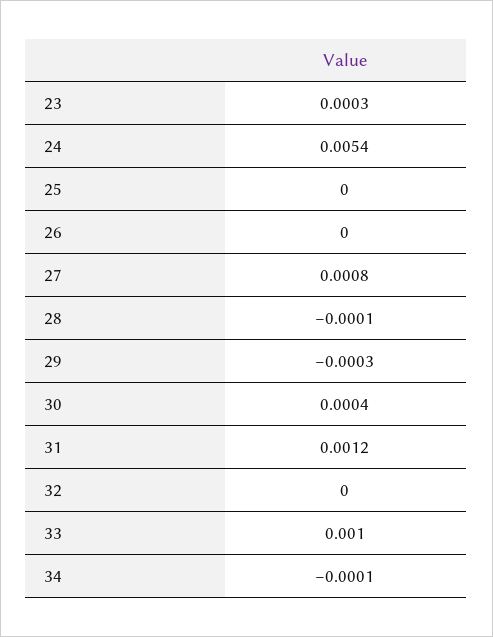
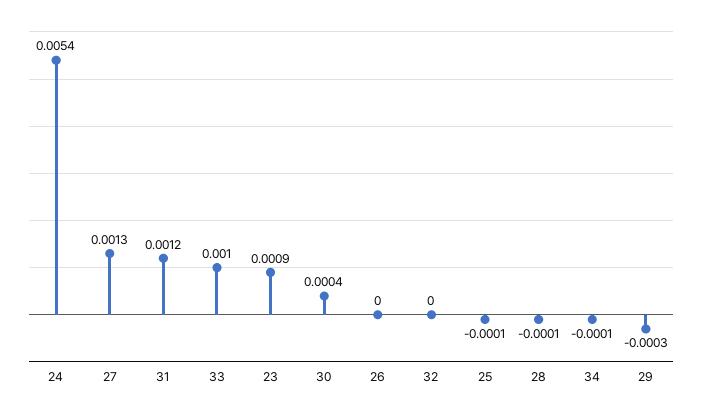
  {
-   "23": 0.0003,
+   "23": 0.0009,
    "24": 0.0054,
-   "25": 0,
+   "25": -0.0001,
    "26": 0,
-   "27": 0.0008,
+   "27": 0.0013,
    "28": -0.0001,
    "29": -0.0003,
    "30": 0.0004,
    "31": 0.0012,
    "32": 0,
    "33": 0.001,
    "34": -0.0001
  }

